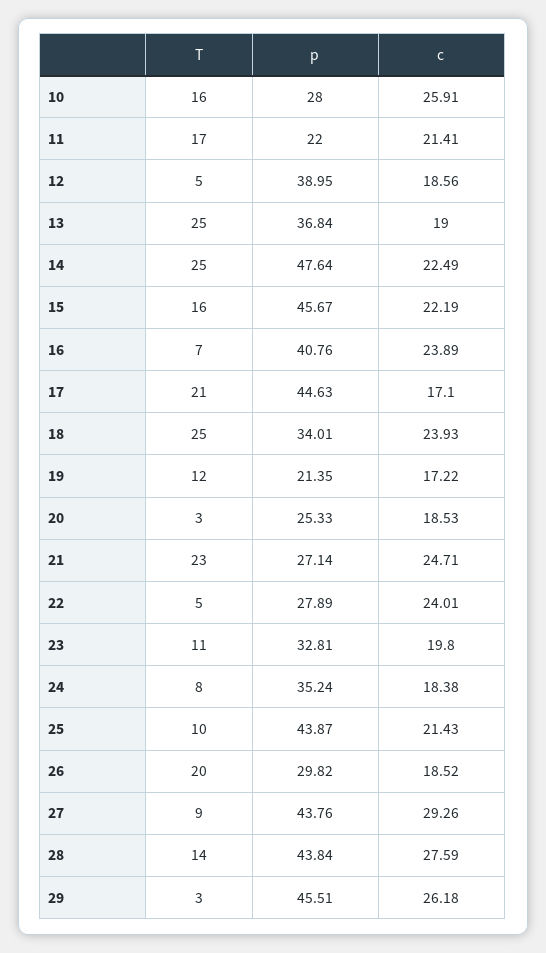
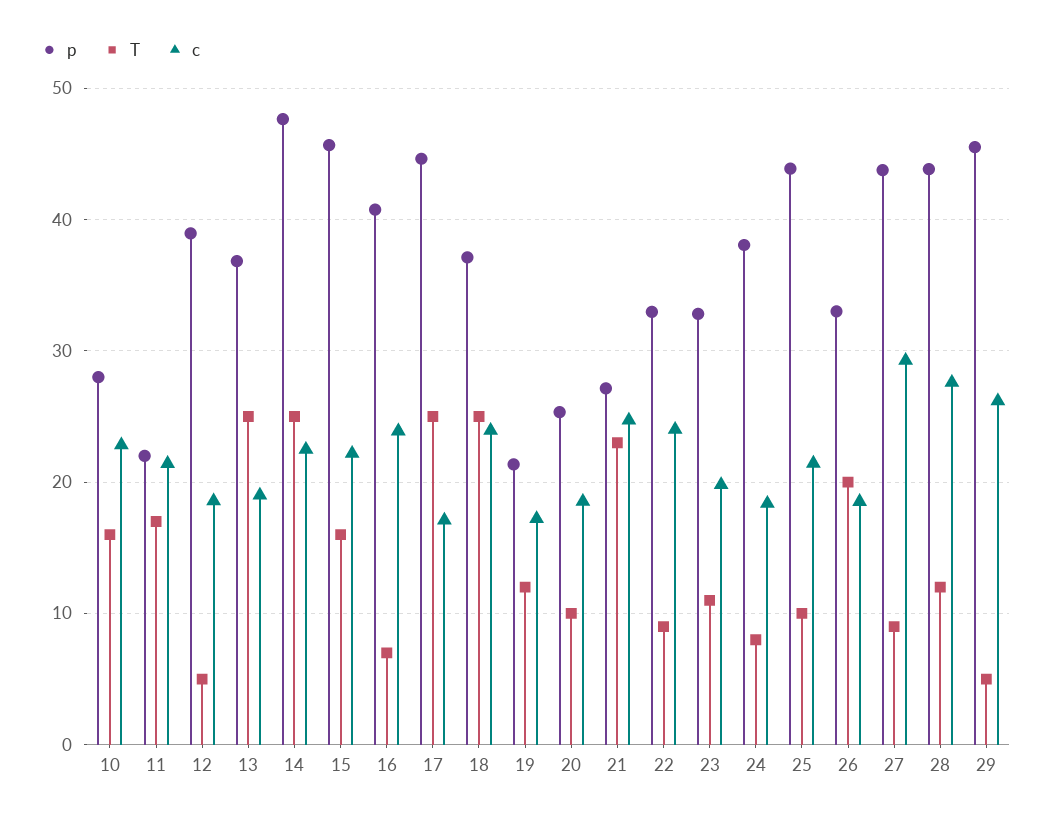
  {
    "T": {
      "10": 16,
      "11": 17,
      "12": 5,
      "13": 25,
      "14": 25,
      "15": 16,
      "16": 7,
-     "17": 21,
+     "17": 25,
      "18": 25,
      "19": 12,
-     "20": 3,
+     "20": 10,
      "21": 23,
-     "22": 5,
+     "22": 9,
      "23": 11,
      "24": 8,
      "25": 10,
      "26": 20,
      "27": 9,
-     "28": 14,
+     "28": 12,
-     "29": 3
+     "29": 5
    },
    "p": {
      "10": 28,
      "11": 22,
      "12": 38.95,
      "13": 36.84,
      "14": 47.64,
      "15": 45.67,
      "16": 40.76,
      "17": 44.63,
-     "18": 34.01,
+     "18": 37,
      "19": 21.35,
      "20": 25.33,
      "21": 27.14,
-     "22": 27.89,
+     "22": 33,
      "23": 32.81,
-     "24": 35.24,
+     "24": 38,
      "25": 43.87,
-     "26": 29.82,
+     "26": 33,
      "27": 43.76,
      "28": 43.84,
      "29": 45.51
    },
    "c": {
-     "10": 25.91,
+     "10": 23,
      "11": 21.41,
      "12": 18.56,
      "13": 19,
      "14": 22.49,
      "15": 22.19,
      "16": 23.89,
      "17": 17.1,
      "18": 23.93,
      "19": 17.22,
      "20": 18.53,
      "21": 24.71,
      "22": 24.01,
      "23": 19.8,
      "24": 18.38,
      "25": 21.43,
      "26": 18.52,
      "27": 29.26,
      "28": 27.59,
      "29": 26.18
    }
  }

